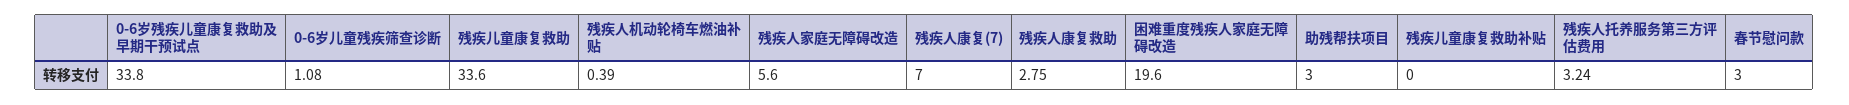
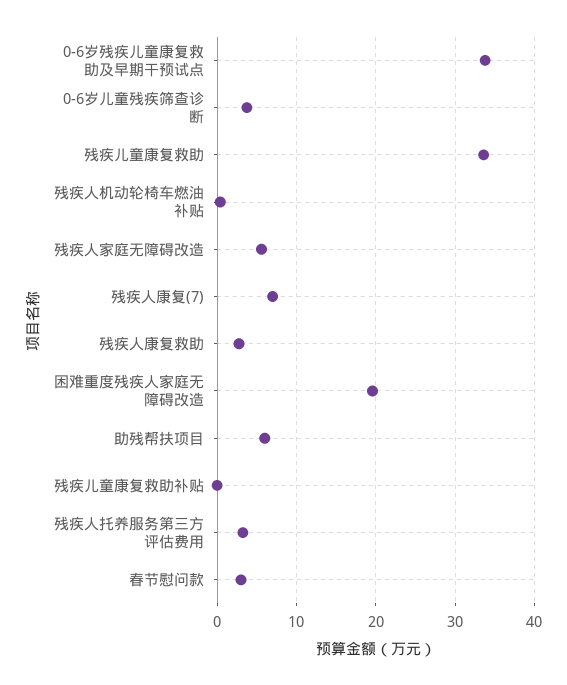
  {
    "0-6岁残疾儿童康复救助及早期干预试点": 33.8,
-   "0-6岁儿童残疾筛查诊断": 1.08,
+   "0-6岁儿童残疾筛查诊断": 4,
    "残疾儿童康复救助": 33.6,
    "残疾人机动轮椅车燃油补贴": 0.39,
    "残疾人家庭无障碍改造": 5.6,
    "残疾人康复(7)": 7,
    "残疾人康复救助": 2.75,
    "困难重度残疾人家庭无障碍改造": 19.6,
-   "助残帮扶项目": 3,
+   "助残帮扶项目": 6,
    "残疾儿童康复救助补贴": 0,
    "残疾人托养服务第三方评估费用": 3.24,
    "春节慰问款": 3
  }

